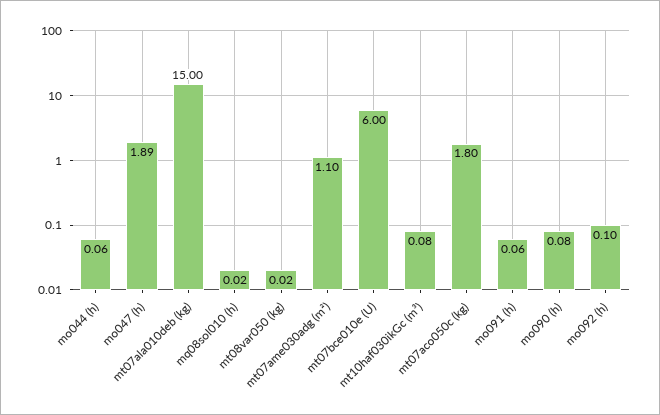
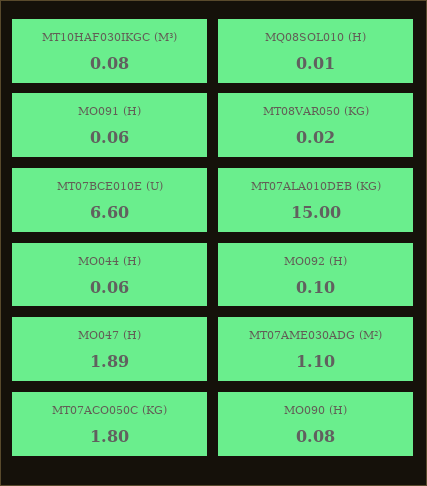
  {
    "mo044 (h)": 0.06,
    "mo047 (h)": 1.89,
    "mt07ala010deb (kg)": 15,
-   "mq08sol010 (h)": 0.02,
+   "mq08sol010 (h)": 0.01,
    "mt08var050 (kg)": 0.02,
    "mt07ame030adg (m²)": 1.1,
-   "mt07bce010e (U)": 6,
+   "mt07bce010e (U)": 6.6,
    "mt10haf030ikGc (m³)": 0.08,
    "mt07aco050c (kg)": 1.8,
    "mo091 (h)": 0.06,
    "mo090 (h)": 0.08,
    "mo092 (h)": 0.1
  }

